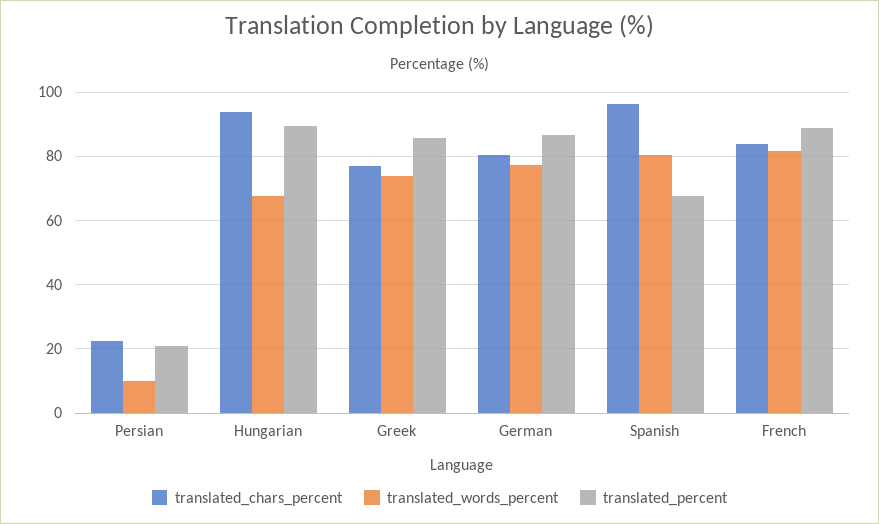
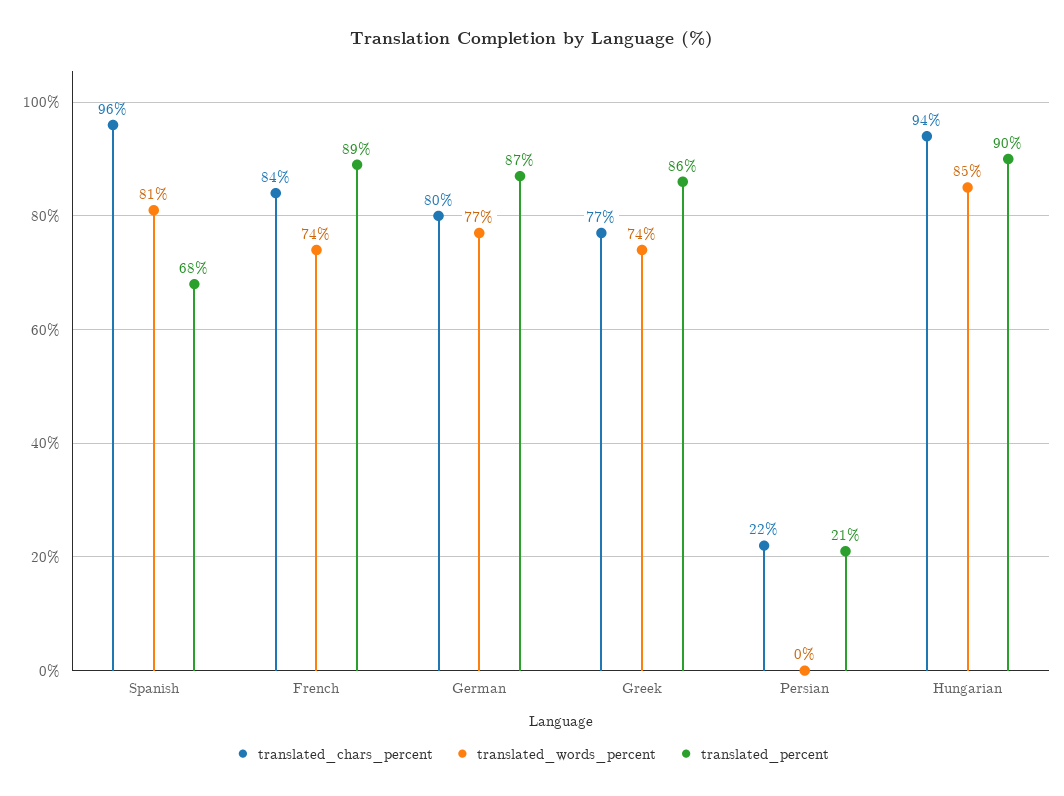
  {
    "translated_chars_percent": {
      "Persian": 22,
      "Hungarian": 94,
      "Greek": 77,
      "German": 80,
      "Spanish": 96,
      "French": 84
    },
    "translated_words_percent": {
-     "Persian": 10,
+     "Persian": 0,
-     "Hungarian": 68,
+     "Hungarian": 85,
      "Greek": 74,
      "German": 77,
      "Spanish": 81,
-     "French": 82
+     "French": 74
    },
    "translated_percent": {
      "Persian": 21,
      "Hungarian": 90,
      "Greek": 86,
      "German": 87,
      "Spanish": 68,
      "French": 89
    }
  }

